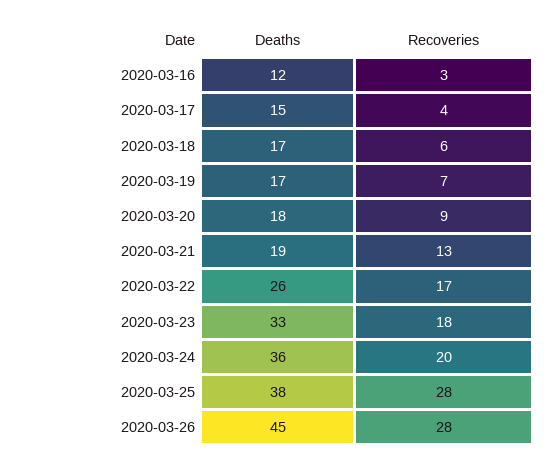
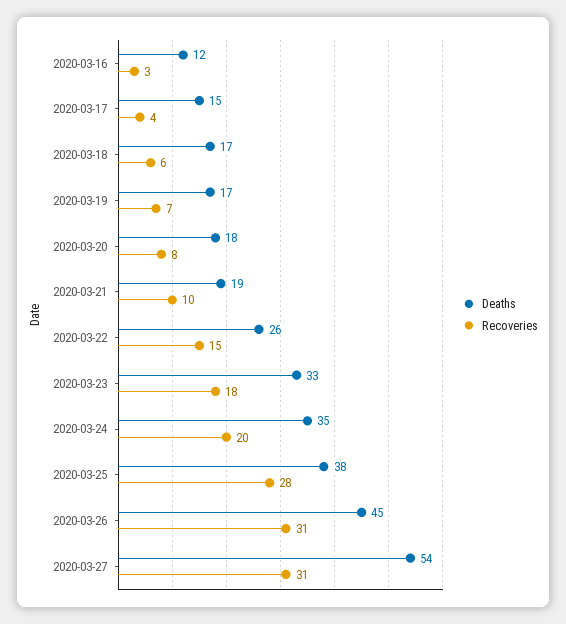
  {
    "Deaths": {
      "2020-03-16": 12,
      "2020-03-17": 15,
      "2020-03-18": 17,
      "2020-03-19": 17,
      "2020-03-20": 18,
      "2020-03-21": 19,
      "2020-03-22": 26,
      "2020-03-23": 33,
-     "2020-03-24": 36,
+     "2020-03-24": 35,
      "2020-03-25": 38,
-     "2020-03-26": 45
+     "2020-03-26": 45,
+     "2020-03-27": 54
    },
    "Recoveries": {
      "2020-03-16": 3,
      "2020-03-17": 4,
      "2020-03-18": 6,
      "2020-03-19": 7,
-     "2020-03-20": 9,
+     "2020-03-20": 8,
-     "2020-03-21": 13,
+     "2020-03-21": 10,
-     "2020-03-22": 17,
+     "2020-03-22": 15,
      "2020-03-23": 18,
      "2020-03-24": 20,
      "2020-03-25": 28,
-     "2020-03-26": 28
+     "2020-03-26": 31,
+     "2020-03-27": 31
    }
  }

